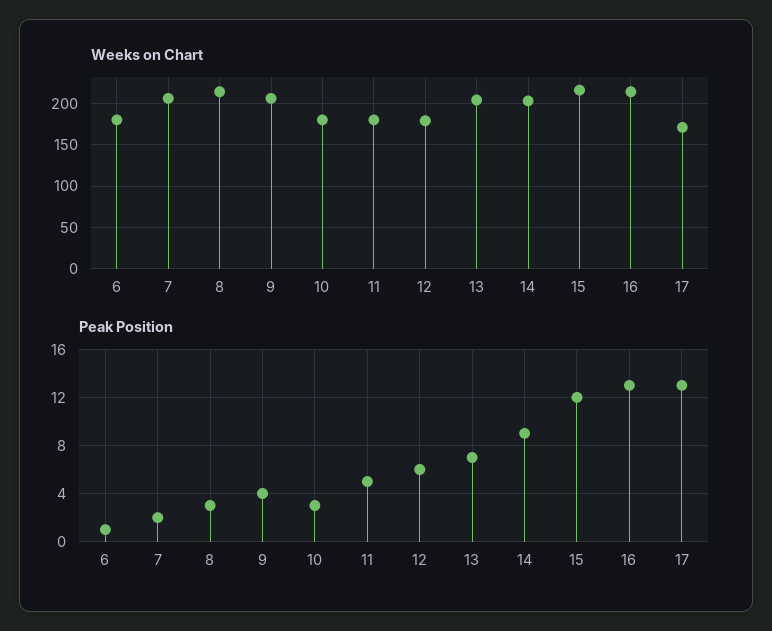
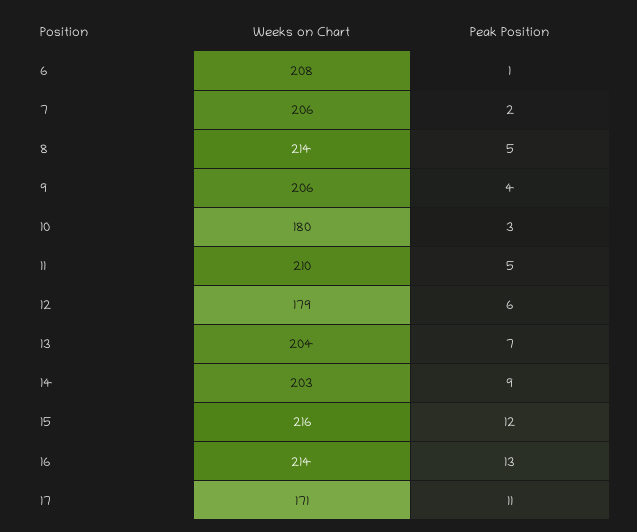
  {
    "Weeks on Chart": {
-     "6": 180,
+     "6": 208,
      "7": 206,
      "8": 214,
      "9": 206,
      "10": 180,
-     "11": 180,
+     "11": 210,
      "12": 179,
      "13": 204,
      "14": 203,
      "15": 216,
      "16": 214,
      "17": 171
    },
    "Peak Position": {
      "6": 1,
      "7": 2,
-     "8": 3,
+     "8": 5,
      "9": 4,
      "10": 3,
      "11": 5,
      "12": 6,
      "13": 7,
      "14": 9,
      "15": 12,
      "16": 13,
-     "17": 13
+     "17": 11
    }
  }

